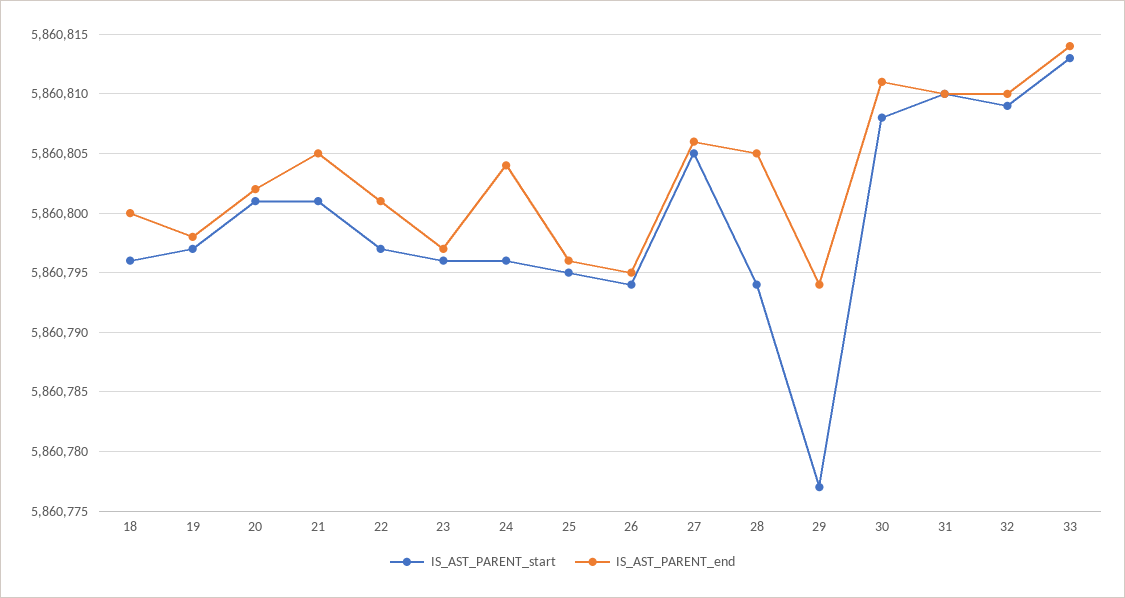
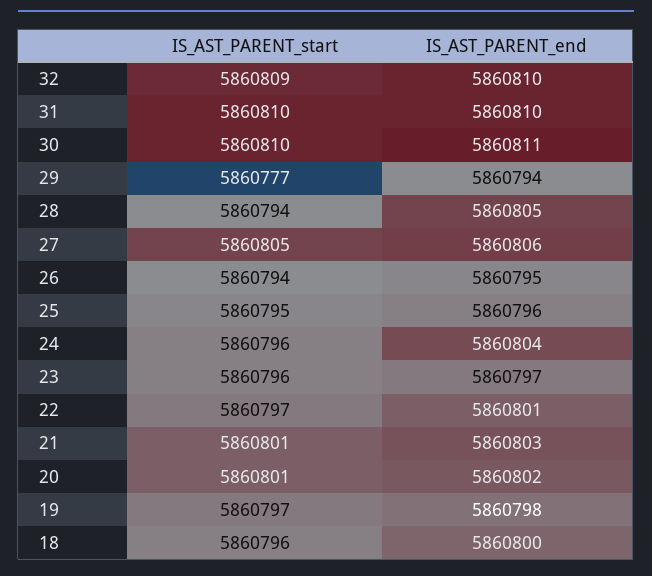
  {
    "IS_AST_PARENT_start": {
      "18": 5860796,
      "19": 5860797,
      "20": 5860801,
      "21": 5860801,
      "22": 5860797,
      "23": 5860796,
      "24": 5860796,
      "25": 5860795,
      "26": 5860794,
      "27": 5860805,
      "28": 5860794,
      "29": 5860777,
-     "30": 5860808,
+     "30": 5860810,
      "31": 5860810,
-     "32": 5860809,
+     "32": 5860809
-     "33": 5860813
    },
    "IS_AST_PARENT_end": {
      "18": 5860800,
      "19": 5860798,
      "20": 5860802,
-     "21": 5860805,
+     "21": 5860803,
      "22": 5860801,
      "23": 5860797,
      "24": 5860804,
      "25": 5860796,
      "26": 5860795,
      "27": 5860806,
      "28": 5860805,
      "29": 5860794,
      "30": 5860811,
      "31": 5860810,
-     "32": 5860810,
+     "32": 5860810
-     "33": 5860814
    }
  }

